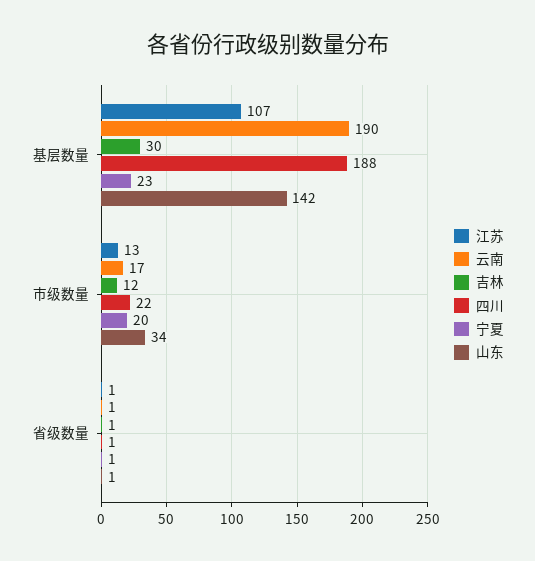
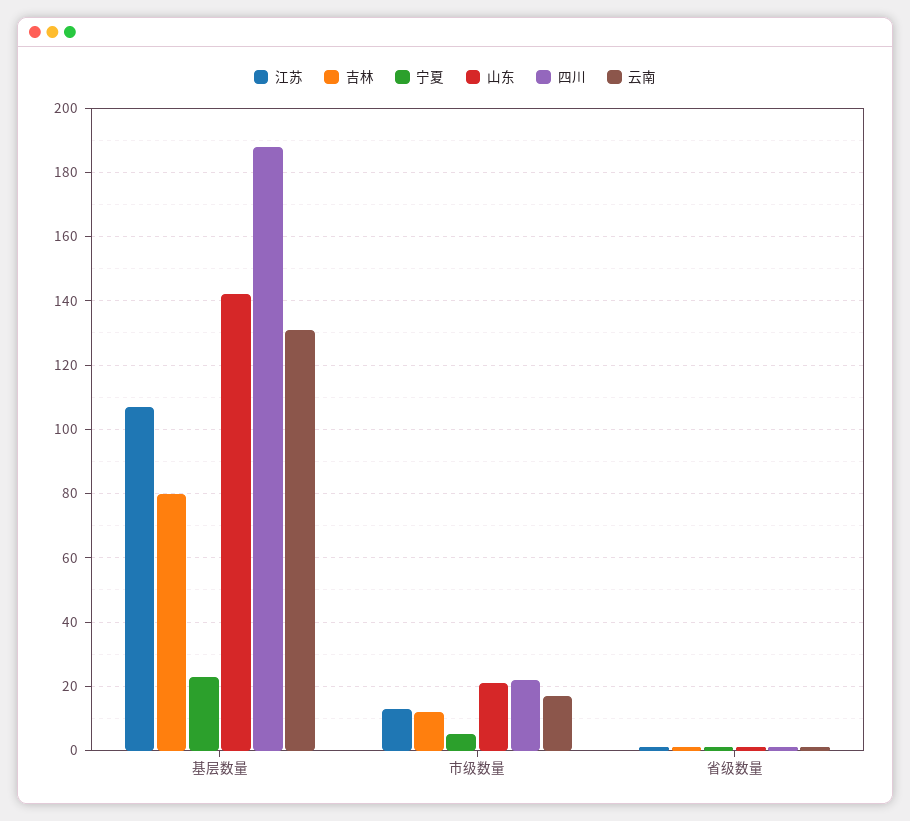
  {
    "江苏": {
      "基层数量": 107,
      "市级数量": 13,
      "省级数量": 1
    },
    "云南": {
-     "基层数量": 190,
+     "基层数量": 130,
      "市级数量": 17,
      "省级数量": 1
    },
    "吉林": {
-     "基层数量": 30,
+     "基层数量": 80,
      "市级数量": 12,
      "省级数量": 1
    },
    "四川": {
      "基层数量": 188,
      "市级数量": 22,
      "省级数量": 1
    },
    "宁夏": {
      "基层数量": 23,
-     "市级数量": 20,
+     "市级数量": 5,
      "省级数量": 1
    },
    "山东": {
      "基层数量": 142,
-     "市级数量": 34,
+     "市级数量": 20,
      "省级数量": 1
    }
  }

